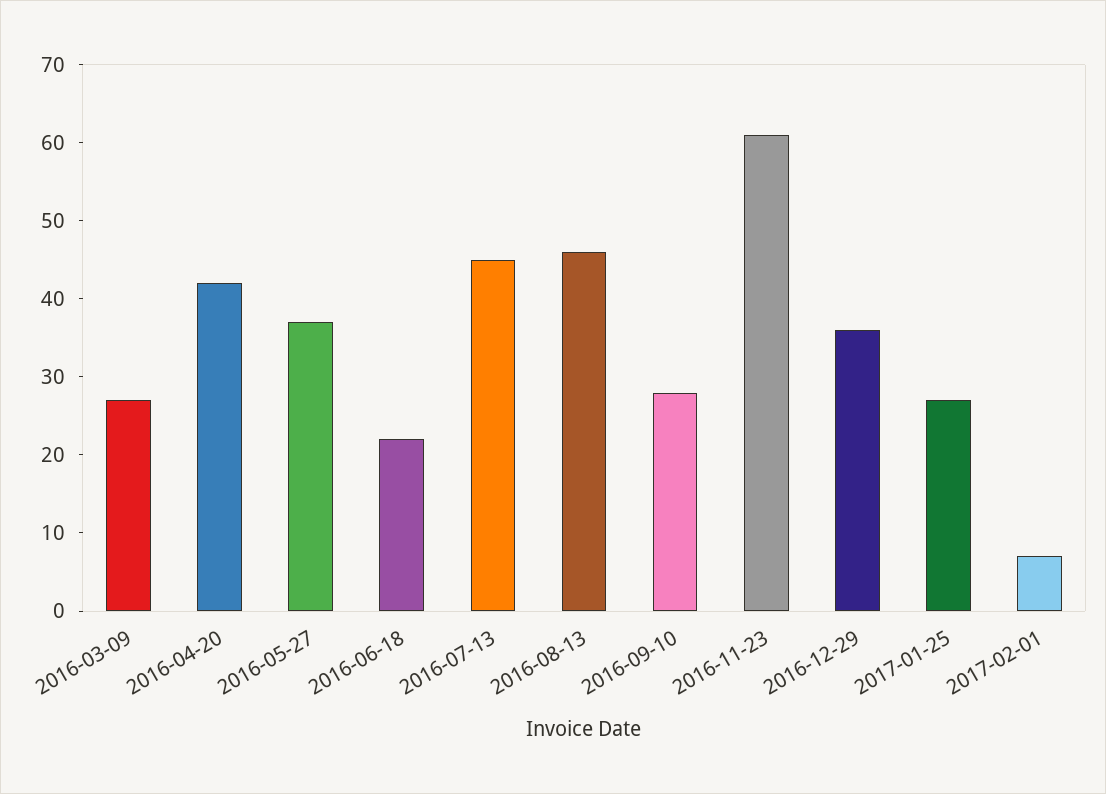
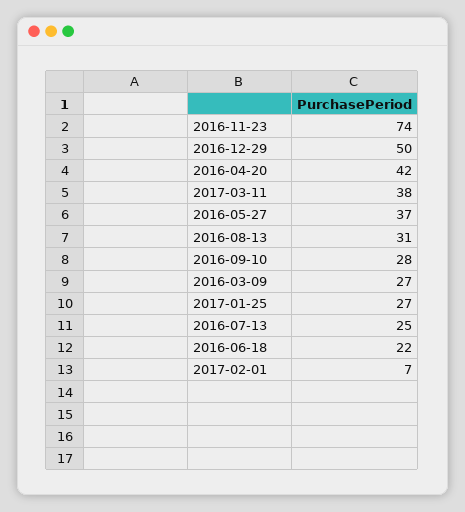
  {
    "2016-03-09": 27,
    "2016-04-20": 42,
    "2016-05-27": 37,
    "2016-06-18": 22,
-   "2016-07-13": 45,
+   "2016-07-13": 25,
-   "2016-08-13": 45,
+   "2016-08-13": 31,
    "2016-09-10": 28,
-   "2016-11-23": 60,
+   "2016-11-23": 74,
-   "2016-12-29": 35,
+   "2016-12-29": 50,
    "2017-01-25": 27,
-   "2017-02-01": 7
+   "2017-02-01": 7,
+   "2017-03-11": 38
  }

